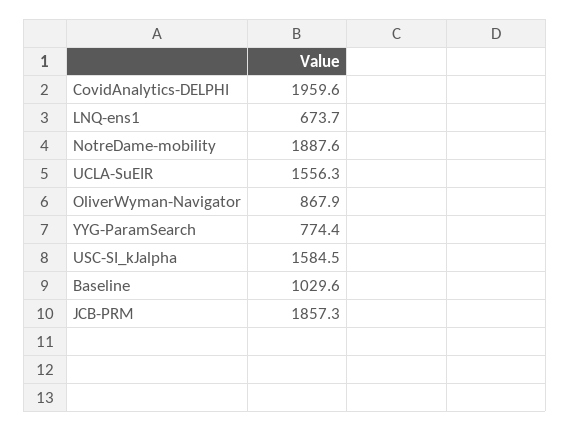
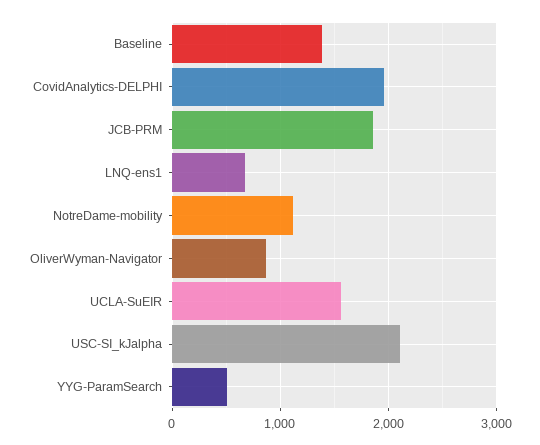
  {
    "CovidAnalytics-DELPHI": 1959.6,
    "LNQ-ens1": 673.7,
-   "NotreDame-mobility": 1887.6,
+   "NotreDame-mobility": 1100,
    "UCLA-SuEIR": 1556.3,
    "OliverWyman-Navigator": 867.9,
-   "YYG-ParamSearch": 774.4,
+   "YYG-ParamSearch": 500,
-   "USC-SI_kJalpha": 1584.5,
+   "USC-SI_kJalpha": 2100,
-   "Baseline": 1029.6,
+   "Baseline": 1400,
    "JCB-PRM": 1857.3
  }

